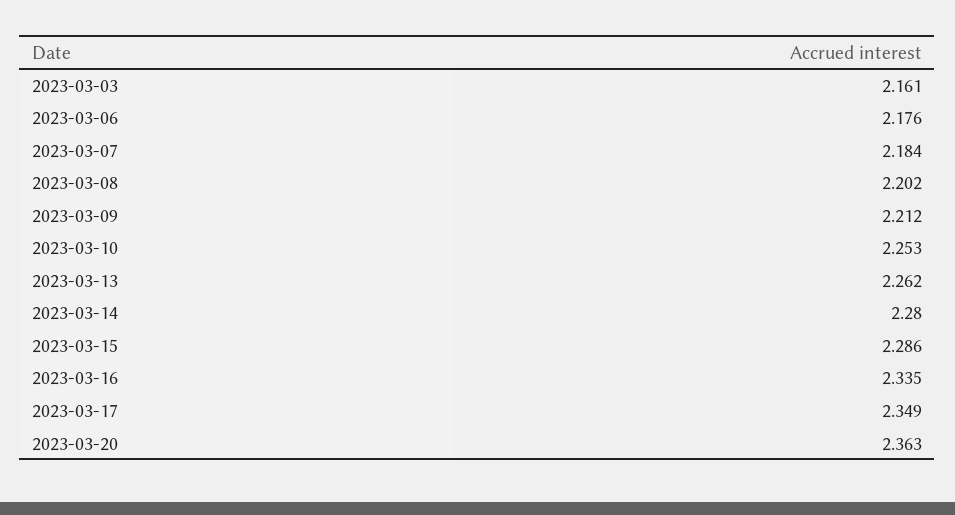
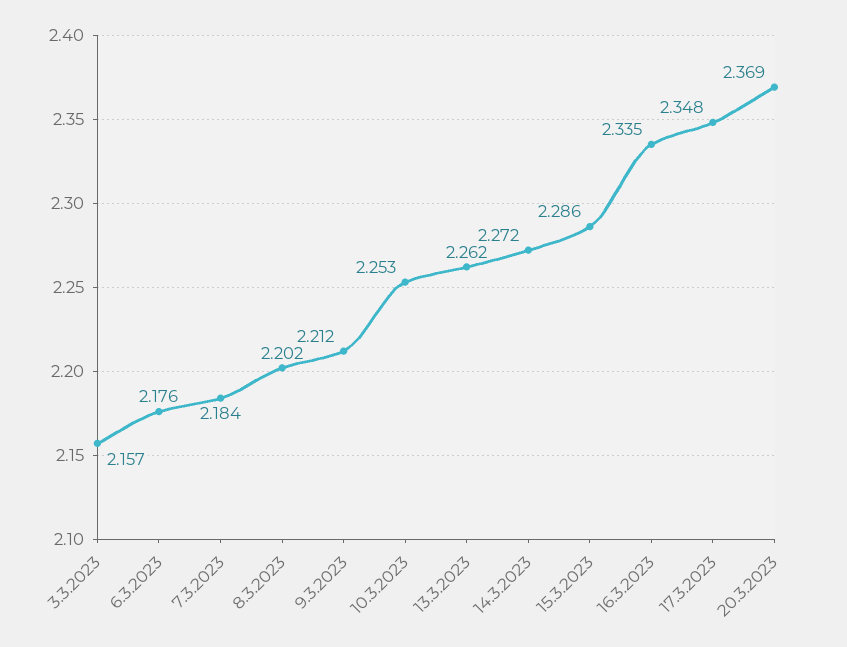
  {
-   "2023-03-03": 2.161,
+   "2023-03-03": 2.157,
    "2023-03-06": 2.176,
    "2023-03-07": 2.184,
    "2023-03-08": 2.202,
    "2023-03-09": 2.212,
    "2023-03-10": 2.253,
    "2023-03-13": 2.262,
-   "2023-03-14": 2.28,
+   "2023-03-14": 2.272,
    "2023-03-15": 2.286,
    "2023-03-16": 2.335,
-   "2023-03-17": 2.349,
+   "2023-03-17": 2.348,
-   "2023-03-20": 2.363
+   "2023-03-20": 2.369
  }

